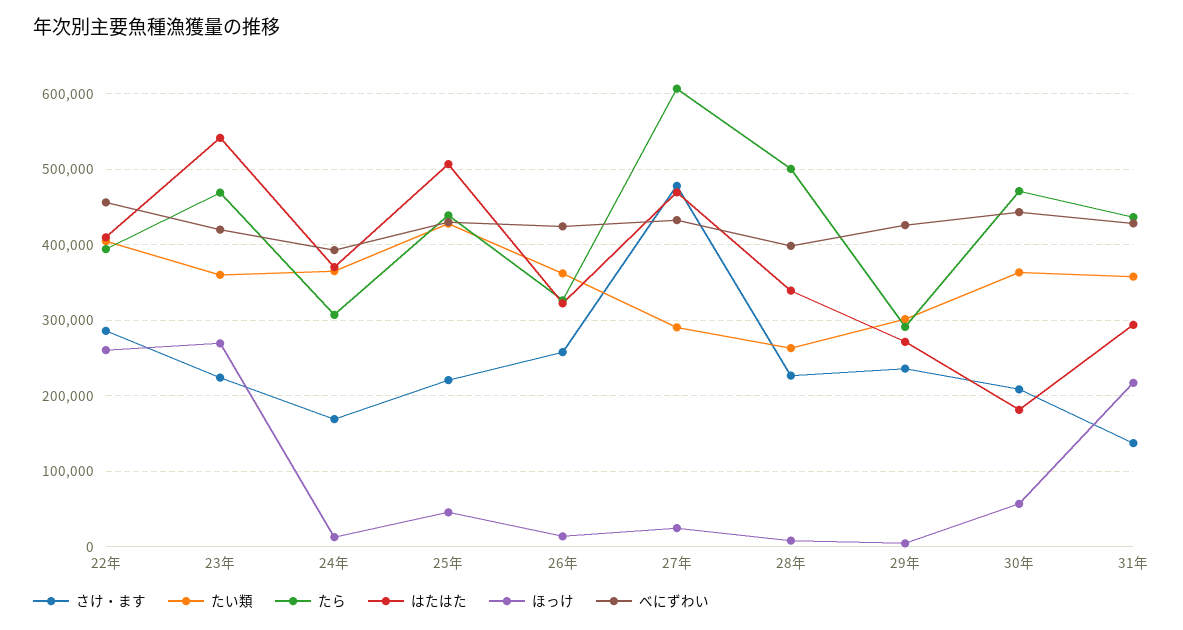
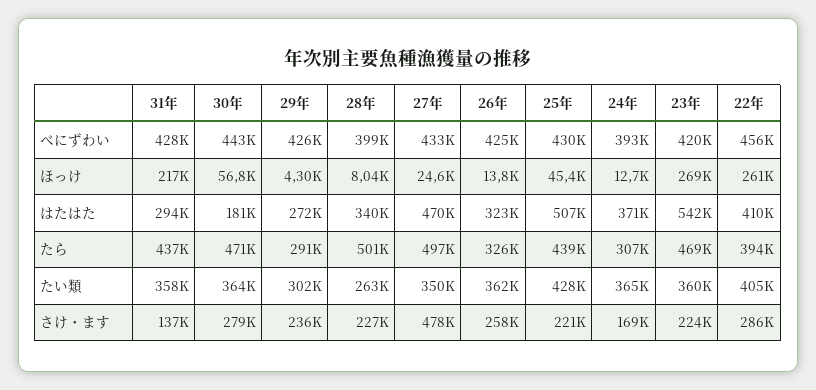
  {
    "さけ・ます": {
      "22年": 286000,
      "23年": 224000,
      "24年": 169000,
      "25年": 221000,
      "26年": 258000,
      "27年": 478000,
      "28年": 227000,
      "29年": 236000,
-     "30年": 210000,
+     "30年": 279000,
      "31年": 137000
    },
    "たい類": {
      "22年": 405000,
      "23年": 360000,
      "24年": 365000,
      "25年": 428000,
      "26年": 362000,
-     "27年": 290000,
+     "27年": 350000,
      "28年": 263000,
      "29年": 302000,
      "30年": 364000,
      "31年": 358000
    },
    "たら": {
      "22年": 394000,
      "23年": 469000,
      "24年": 307000,
      "25年": 439000,
      "26年": 326000,
-     "27年": 610000,
+     "27年": 497000,
      "28年": 501000,
      "29年": 291000,
      "30年": 471000,
      "31年": 437000
    },
    "はたはた": {
      "22年": 410000,
      "23年": 542000,
      "24年": 371000,
      "25年": 507000,
      "26年": 323000,
      "27年": 470000,
      "28年": 340000,
      "29年": 272000,
      "30年": 181000,
      "31年": 294000
    },
    "ほっけ": {
      "22年": 261000,
      "23年": 269000,
      "24年": 12700,
      "25年": 45400,
      "26年": 13800,
      "27年": 24600,
      "28年": 8040,
      "29年": 4300,
      "30年": 56800,
      "31年": 217000
    },
    "べにずわい": {
      "22年": 456000,
      "23年": 420000,
      "24年": 393000,
      "25年": 430000,
      "26年": 425000,
      "27年": 433000,
      "28年": 399000,
      "29年": 426000,
      "30年": 443000,
      "31年": 428000
    }
  }

